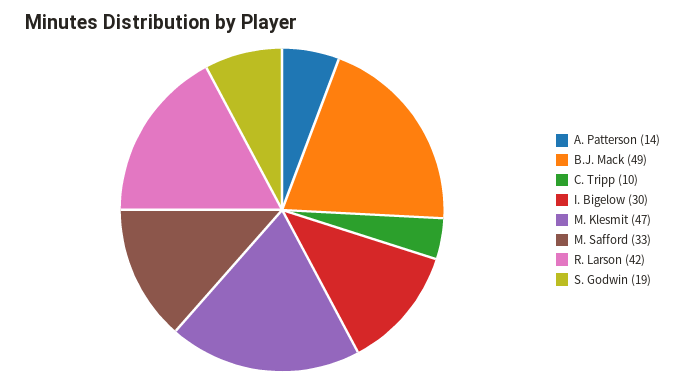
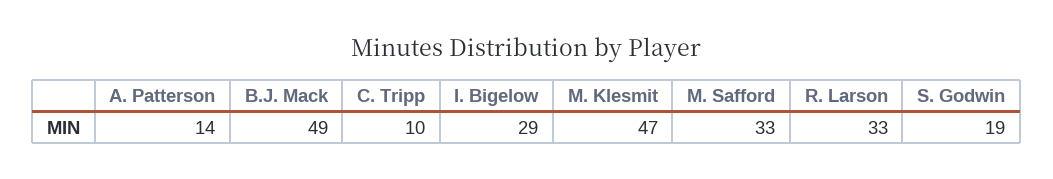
  {
    "A. Patterson": 14,
    "B.J. Mack": 49,
    "C. Tripp": 10,
-   "I. Bigelow": 30,
+   "I. Bigelow": 29,
    "M. Klesmit": 47,
    "M. Safford": 33,
-   "R. Larson": 42,
+   "R. Larson": 33,
    "S. Godwin": 19
  }

